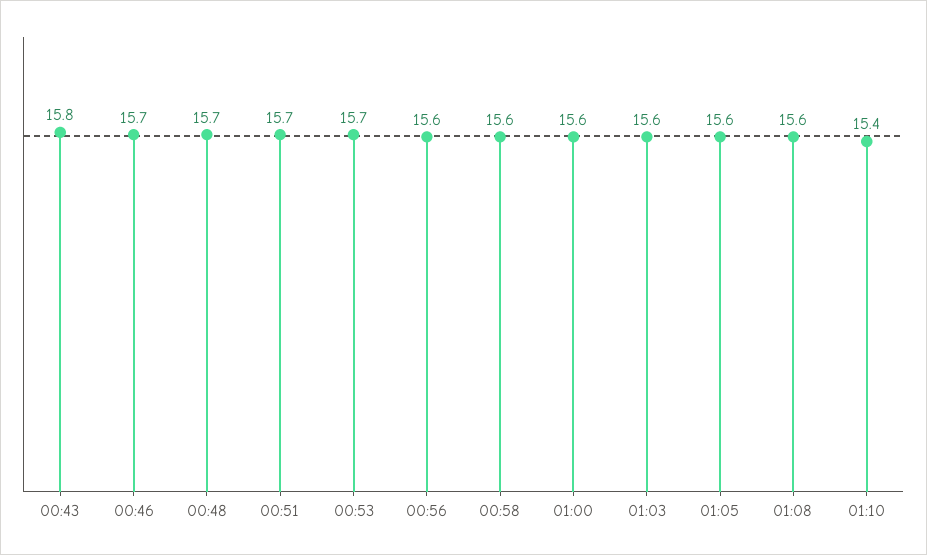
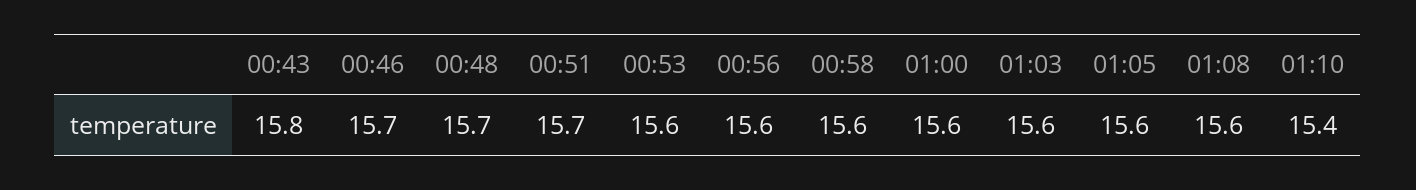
  {
    "00:43": 15.8,
    "00:46": 15.7,
    "00:48": 15.7,
    "00:51": 15.7,
-   "00:53": 15.7,
+   "00:53": 15.6,
    "00:56": 15.6,
    "00:58": 15.6,
    "01:00": 15.6,
    "01:03": 15.6,
    "01:05": 15.6,
    "01:08": 15.6,
    "01:10": 15.4
  }

